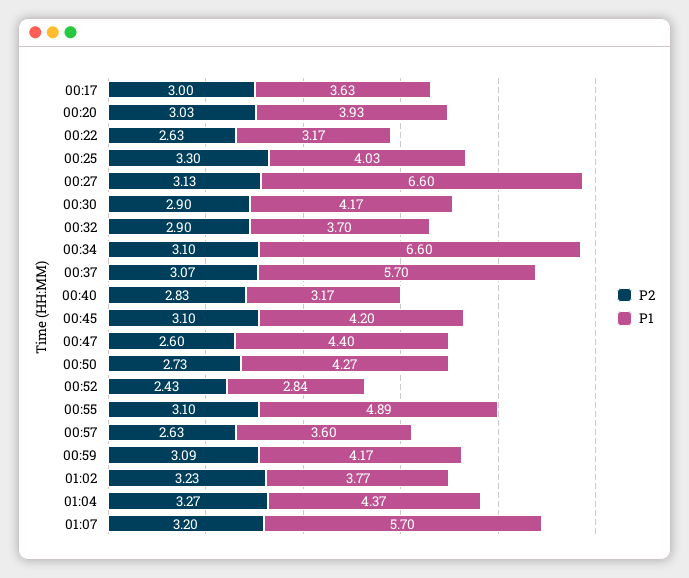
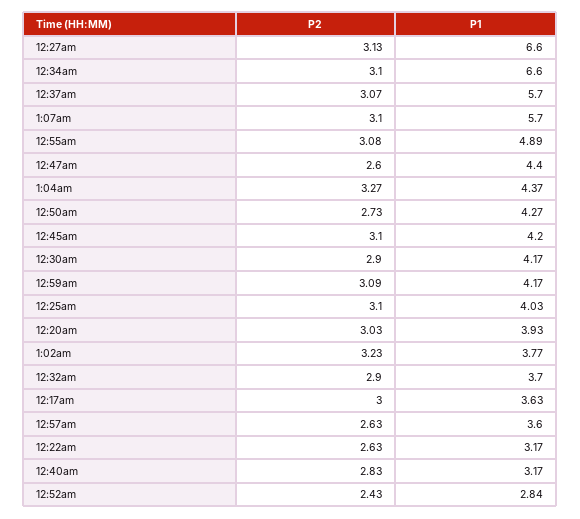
  {
    "P2": {
      "00:17": 3,
      "00:20": 3.03,
      "00:22": 2.63,
-     "00:25": 3.3,
+     "00:25": 3.1,
      "00:27": 3.13,
      "00:30": 2.9,
      "00:32": 2.9,
      "00:34": 3.1,
      "00:37": 3.07,
      "00:40": 2.83,
      "00:45": 3.1,
      "00:47": 2.6,
      "00:50": 2.73,
      "00:52": 2.43,
-     "00:55": 3.1,
+     "00:55": 3.08,
      "00:57": 2.63,
      "00:59": 3.09,
      "01:02": 3.23,
      "01:04": 3.27,
-     "01:07": 3.2
+     "01:07": 3.1
    },
    "P1": {
      "00:17": 3.63,
      "00:20": 3.93,
      "00:22": 3.17,
      "00:25": 4.03,
      "00:27": 6.6,
      "00:30": 4.17,
      "00:32": 3.7,
      "00:34": 6.6,
      "00:37": 5.7,
      "00:40": 3.17,
      "00:45": 4.2,
      "00:47": 4.4,
      "00:50": 4.27,
      "00:52": 2.84,
      "00:55": 4.89,
      "00:57": 3.6,
      "00:59": 4.17,
      "01:02": 3.77,
      "01:04": 4.37,
      "01:07": 5.7
    }
  }

